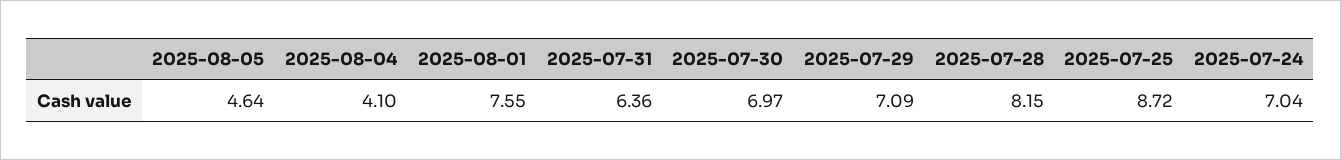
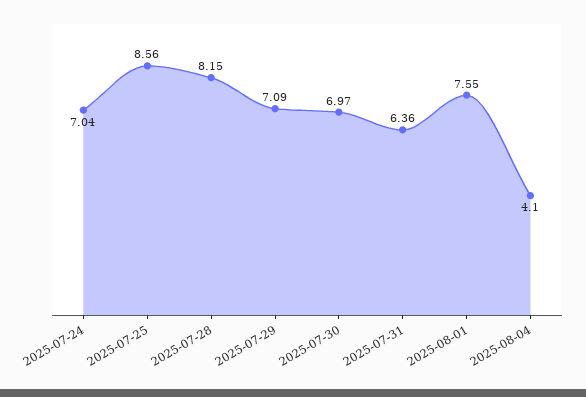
  {
-   "2025-08-05": 4.64,
    "2025-08-04": 4.1,
    "2025-08-01": 7.55,
    "2025-07-31": 6.36,
    "2025-07-30": 6.97,
    "2025-07-29": 7.09,
    "2025-07-28": 8.15,
-   "2025-07-25": 8.72,
+   "2025-07-25": 8.56,
    "2025-07-24": 7.04
  }

